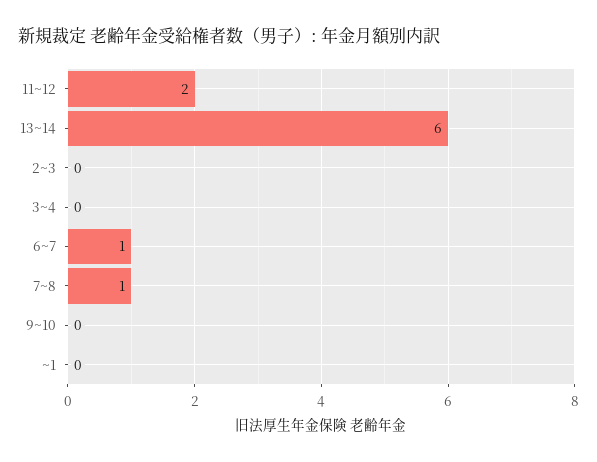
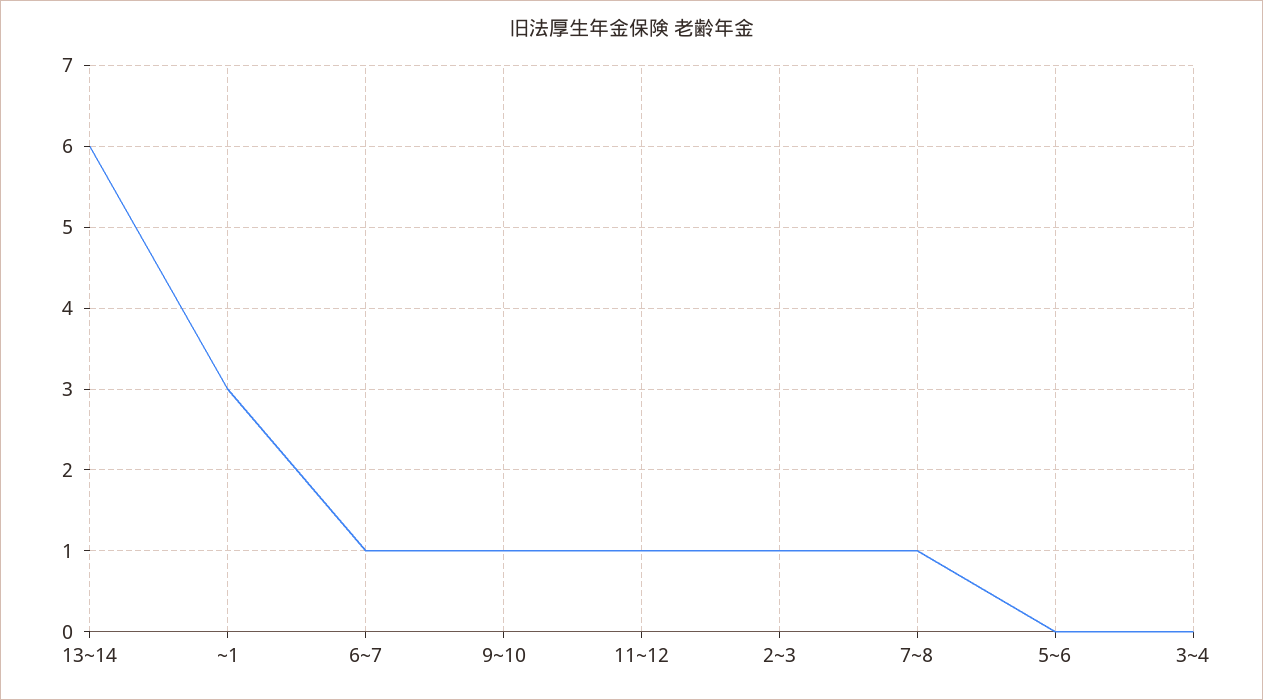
  {
-   "11~12": 2,
+   "11~12": 1,
    "13~14": 6,
-   "2~3": 0,
+   "2~3": 1,
    "3~4": 0,
    "6~7": 1,
    "7~8": 1,
-   "9~10": 0,
+   "9~10": 1,
-   "~1": 0
+   "~1": 3,
+   "5~6": 0
  }

